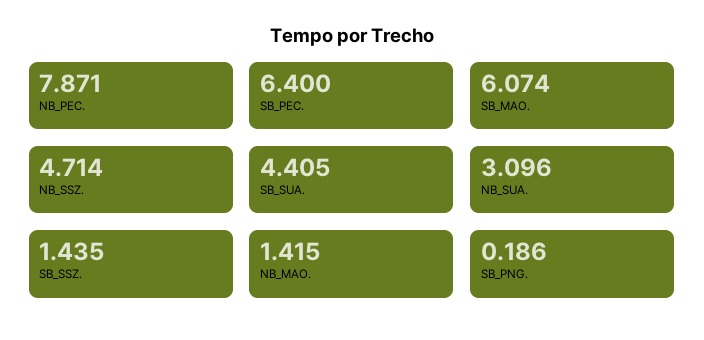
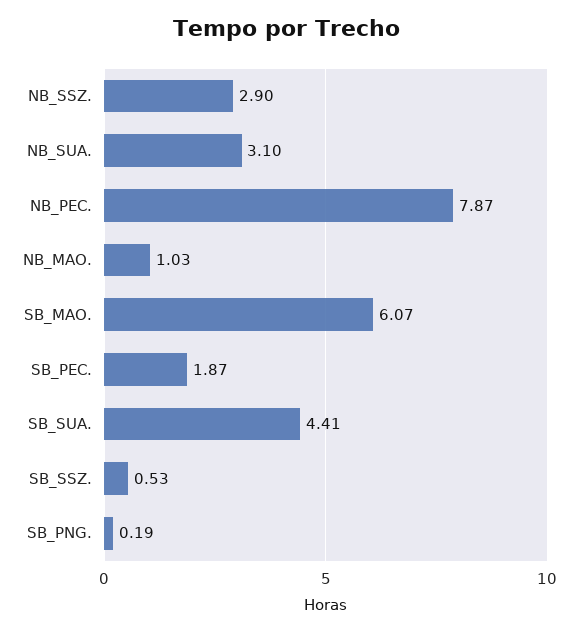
  {
    "NB_PEC.": 7.871,
-   "SB_PEC.": 6.4,
+   "SB_PEC.": 1.87,
    "SB_MAO.": 6.074,
-   "NB_SSZ.": 4.714,
+   "NB_SSZ.": 2.9,
    "SB_SUA.": 4.405,
    "NB_SUA.": 3.096,
-   "SB_SSZ.": 1.435,
+   "SB_SSZ.": 0.53,
-   "NB_MAO.": 1.415,
+   "NB_MAO.": 1.03,
    "SB_PNG.": 0.186
  }

